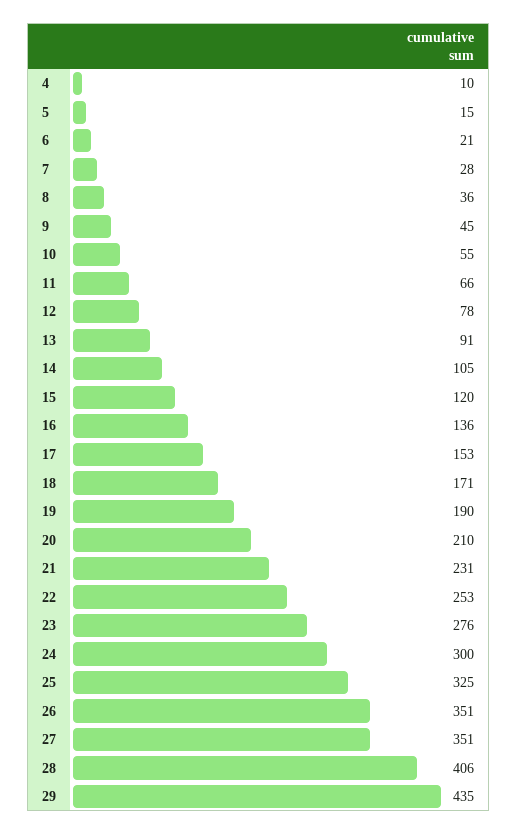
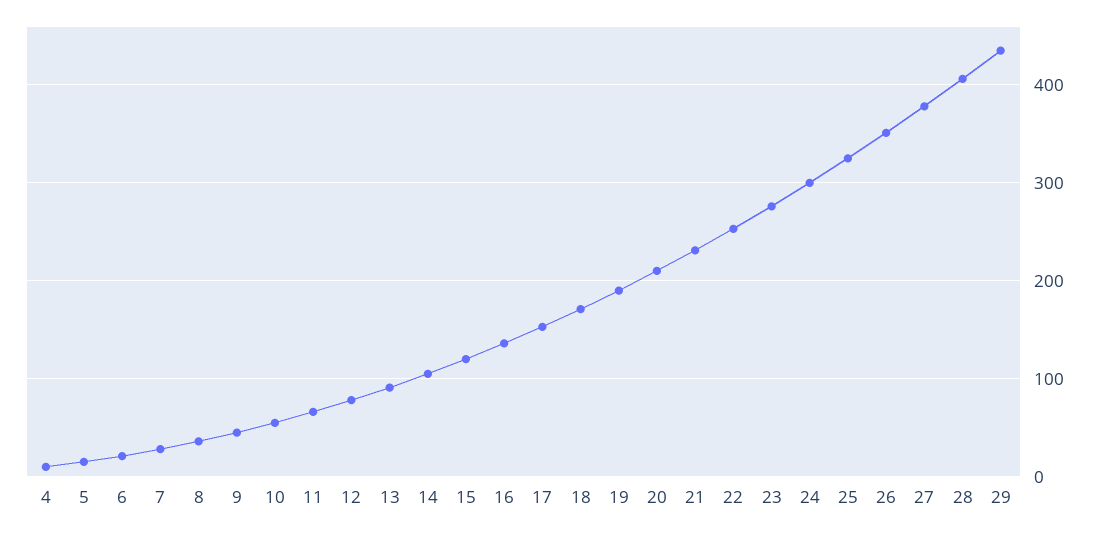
  {
    "4": 10,
    "5": 15,
    "6": 21,
    "7": 28,
    "8": 36,
    "9": 45,
    "10": 55,
    "11": 66,
    "12": 78,
    "13": 91,
    "14": 105,
    "15": 120,
    "16": 136,
    "17": 153,
    "18": 171,
    "19": 190,
    "20": 210,
    "21": 231,
    "22": 253,
    "23": 276,
    "24": 300,
    "25": 325,
    "26": 351,
-   "27": 351,
+   "27": 380,
    "28": 406,
    "29": 435
  }

